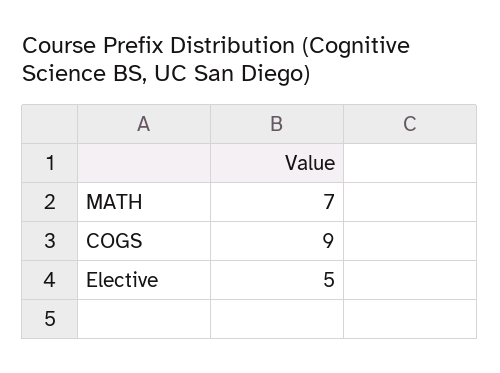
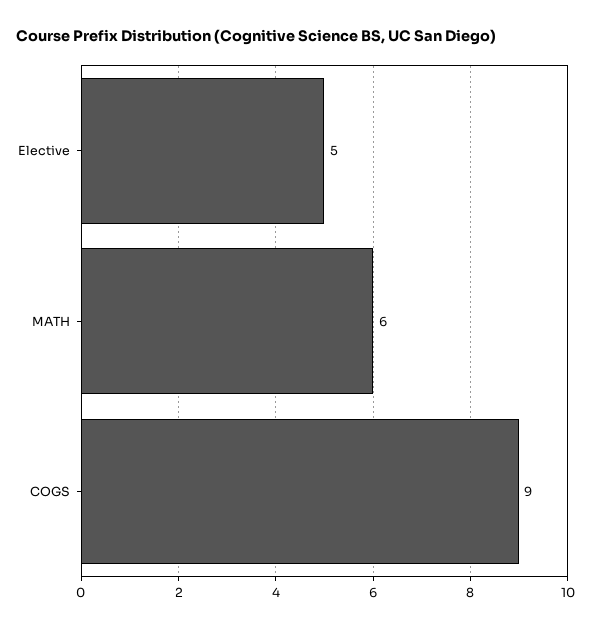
  {
-   "MATH": 7,
+   "MATH": 6,
    "COGS": 9,
    "Elective": 5
  }

